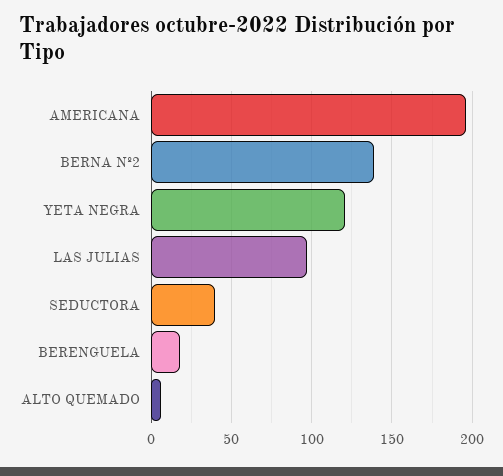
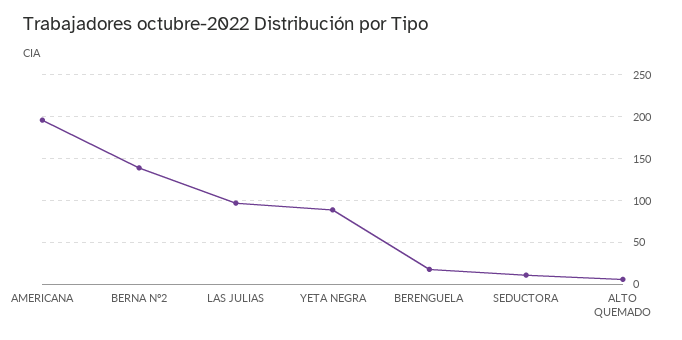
  {
    "AMERICANA": 195,
    "BERNA Nº2": 140,
-   "YETA NEGRA": 120,
+   "YETA NEGRA": 90,
    "LAS JULIAS": 95,
-   "SEDUCTORA": 40,
+   "SEDUCTORA": 10,
    "BERENGUELA": 20,
    "ALTO QUEMADO": 5
  }

